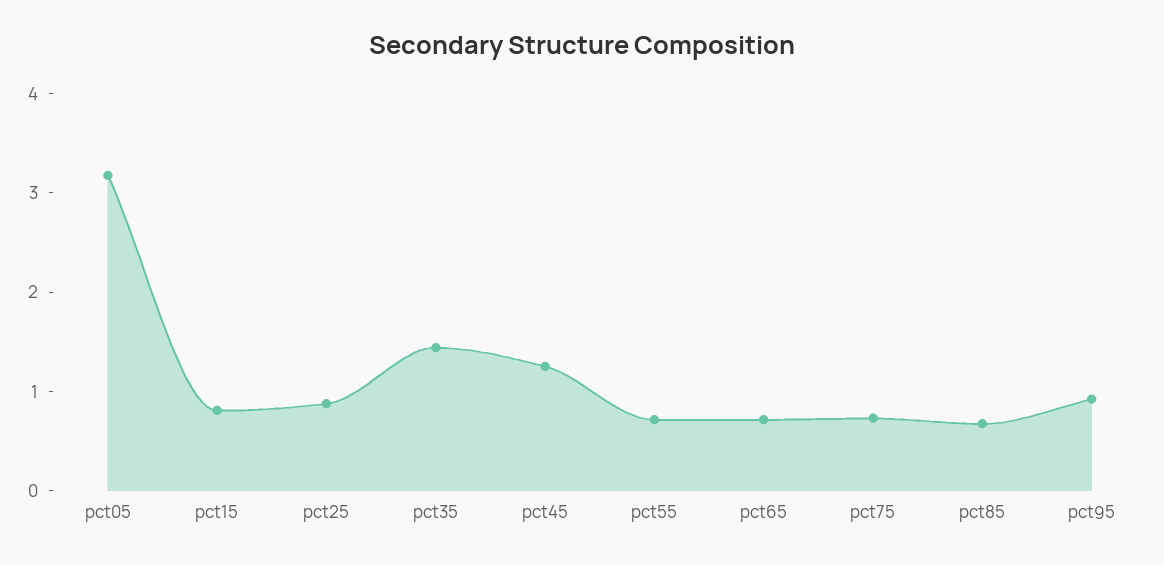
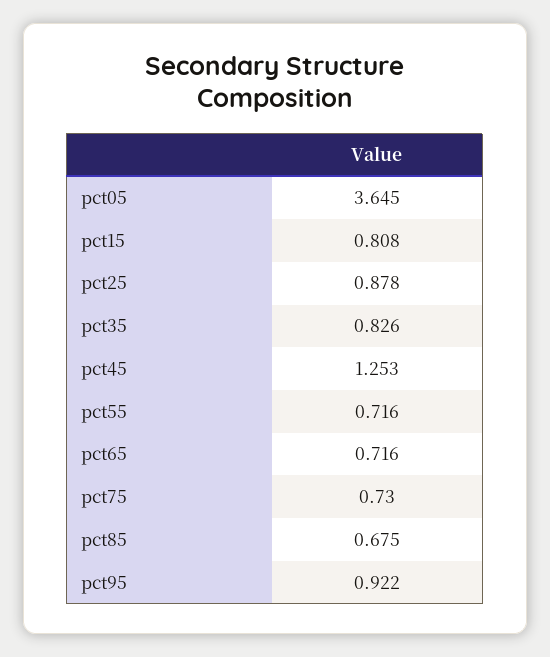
  {
-   "pct05": 3.2,
+   "pct05": 3.645,
    "pct15": 0.808,
    "pct25": 0.878,
-   "pct35": 1.4,
+   "pct35": 0.826,
    "pct45": 1.253,
    "pct55": 0.716,
    "pct65": 0.716,
    "pct75": 0.73,
    "pct85": 0.675,
    "pct95": 0.922
  }

